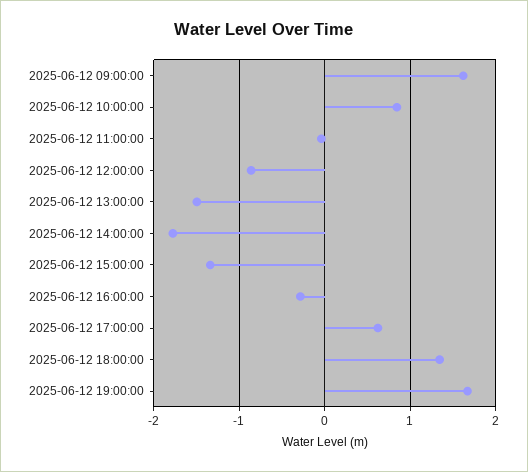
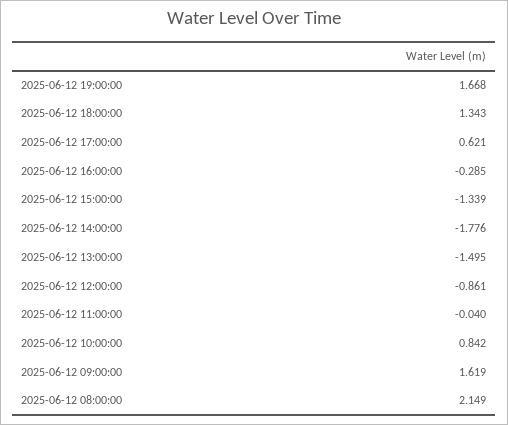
  {
    "2025-06-12 09:00:00": 1.619,
    "2025-06-12 10:00:00": 0.842,
    "2025-06-12 11:00:00": -0.04,
    "2025-06-12 12:00:00": -0.861,
    "2025-06-12 13:00:00": -1.495,
    "2025-06-12 14:00:00": -1.776,
    "2025-06-12 15:00:00": -1.339,
    "2025-06-12 16:00:00": -0.285,
    "2025-06-12 17:00:00": 0.621,
    "2025-06-12 18:00:00": 1.343,
-   "2025-06-12 19:00:00": 1.668
+   "2025-06-12 19:00:00": 1.668,
+   "2025-06-12 08:00:00": 2.149
  }

